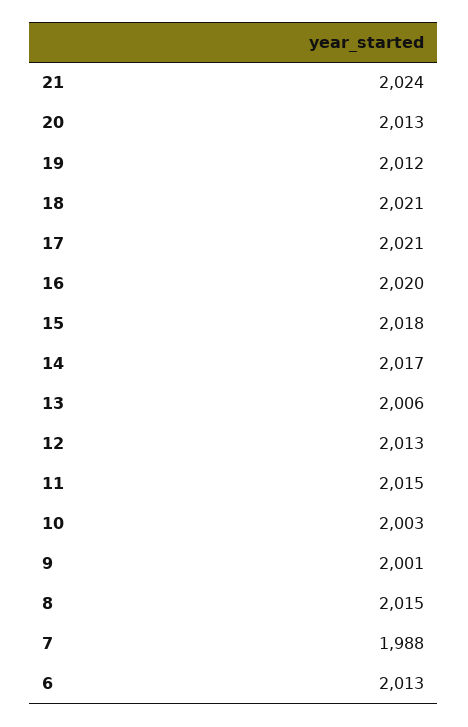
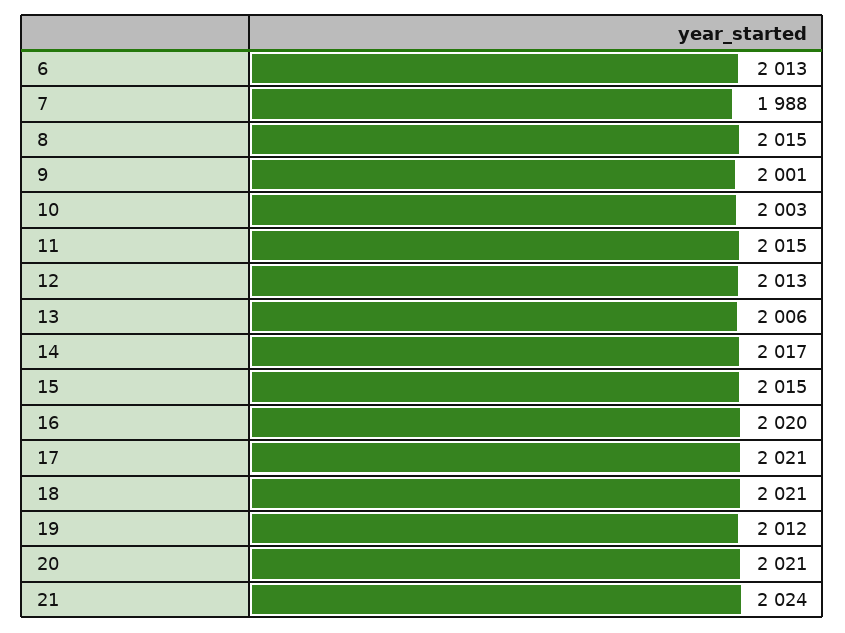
  {
    "21": 2024,
-   "20": 2013,
+   "20": 2021,
    "19": 2012,
    "18": 2021,
    "17": 2021,
    "16": 2020,
-   "15": 2018,
+   "15": 2015,
    "14": 2017,
    "13": 2006,
    "12": 2013,
    "11": 2015,
    "10": 2003,
    "9": 2001,
    "8": 2015,
    "7": 1988,
    "6": 2013
  }

